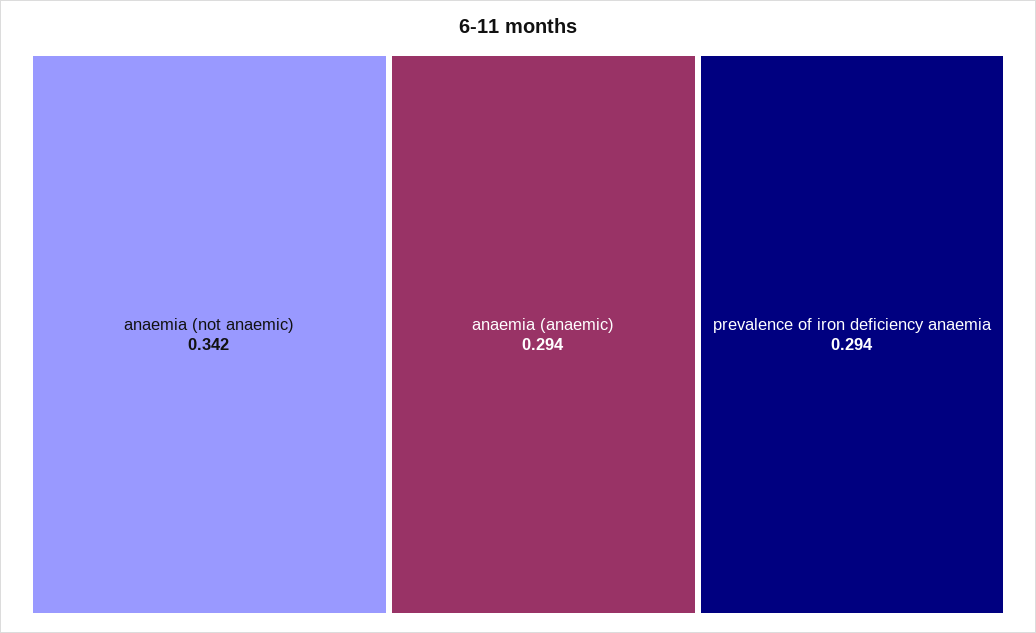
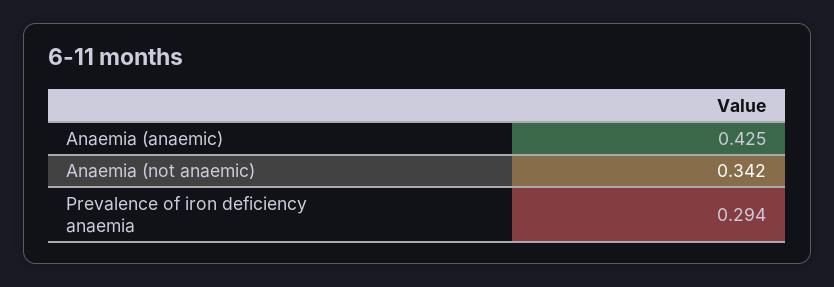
  {
    "anaemia (not anaemic)": 0.342,
-   "anaemia (anaemic)": 0.294,
+   "anaemia (anaemic)": 0.425,
    "prevalence of iron deficiency anaemia": 0.294
  }

